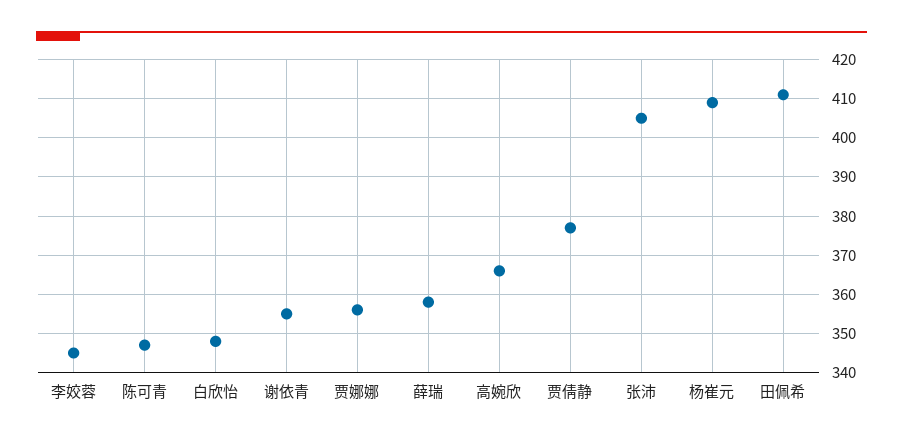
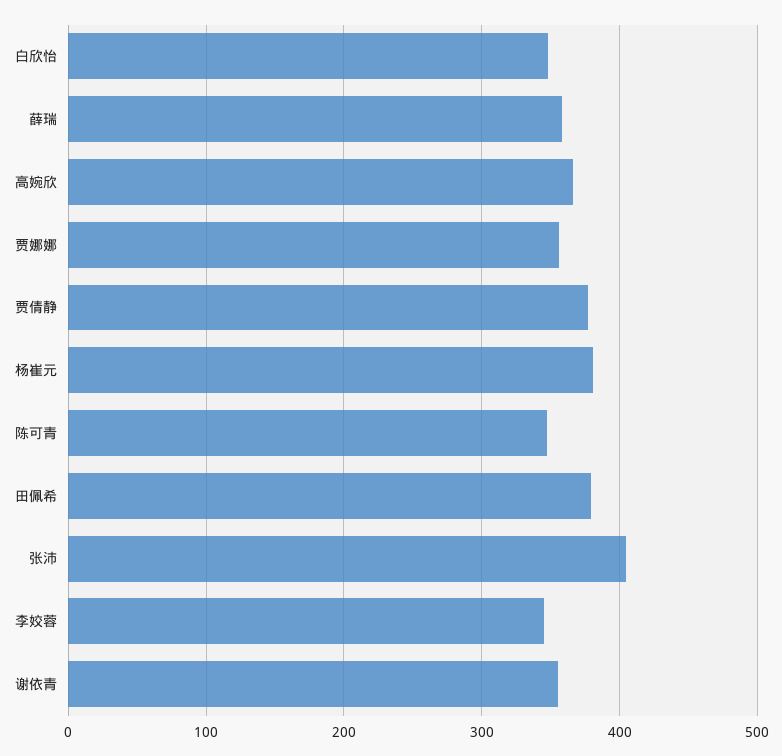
  {
    "李姣蓉": 345,
    "陈可青": 345,
    "白欣怡": 350,
    "谢依青": 355,
    "贾娜娜": 355,
    "薛瑞": 360,
    "高婉欣": 365,
    "贾倩静": 375,
    "张沛": 405,
-   "杨崔元": 410,
+   "杨崔元": 380,
-   "田佩希": 410
+   "田佩希": 380
  }

